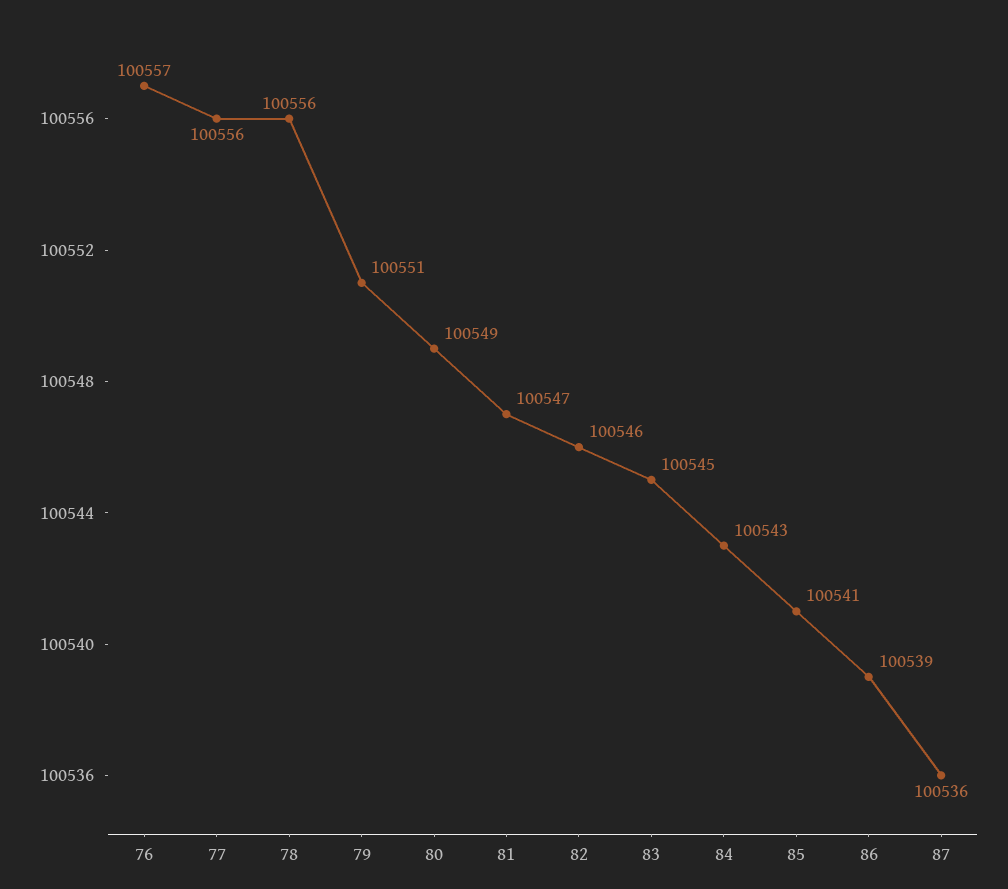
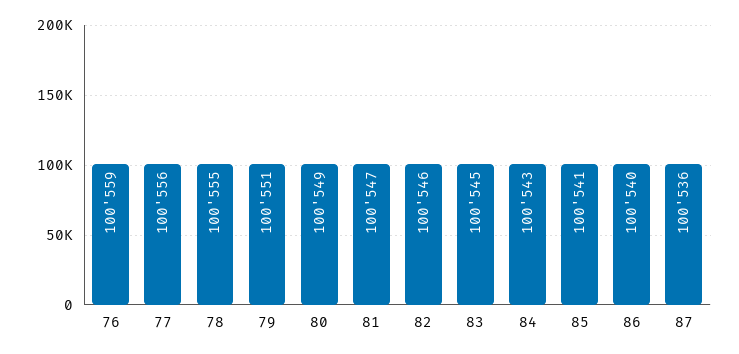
  {
-   "76": 100557,
+   "76": 100559,
    "77": 100556,
-   "78": 100556,
+   "78": 100555,
    "79": 100551,
    "80": 100549,
    "81": 100547,
    "82": 100546,
    "83": 100545,
    "84": 100543,
    "85": 100541,
-   "86": 100539,
+   "86": 100540,
    "87": 100536
  }

